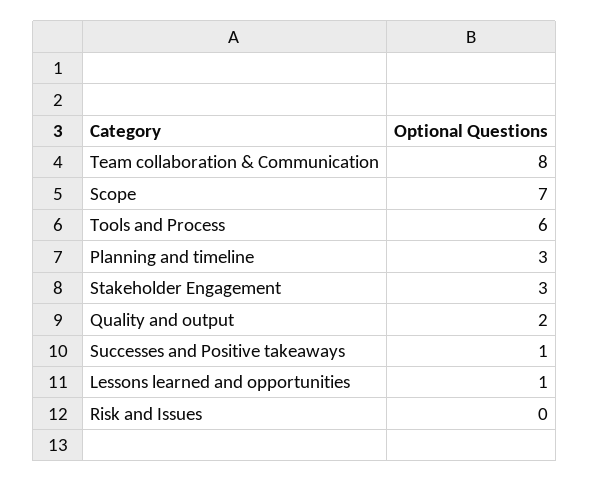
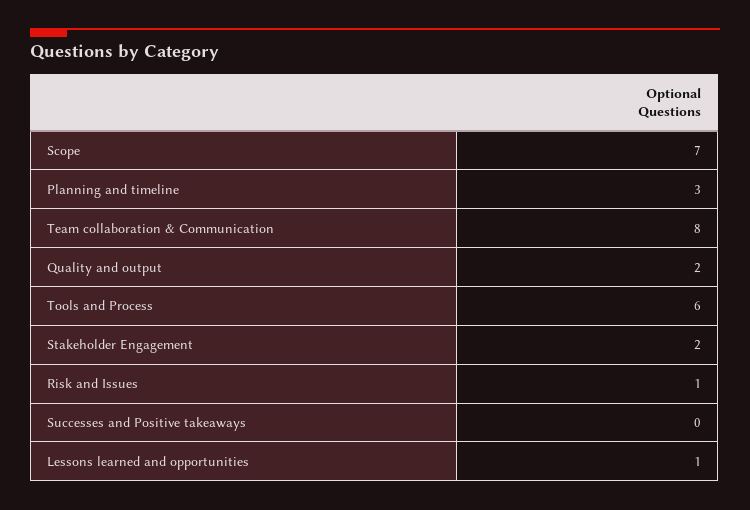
  {
    "Team collaboration & Communication": 8,
    "Scope": 7,
    "Tools and Process": 6,
    "Planning and timeline": 3,
-   "Stakeholder Engagement": 3,
+   "Stakeholder Engagement": 2,
    "Quality and output": 2,
-   "Successes and Positive takeaways": 1,
+   "Successes and Positive takeaways": 0,
    "Lessons learned and opportunities": 1,
-   "Risk and Issues": 0
+   "Risk and Issues": 1
  }

